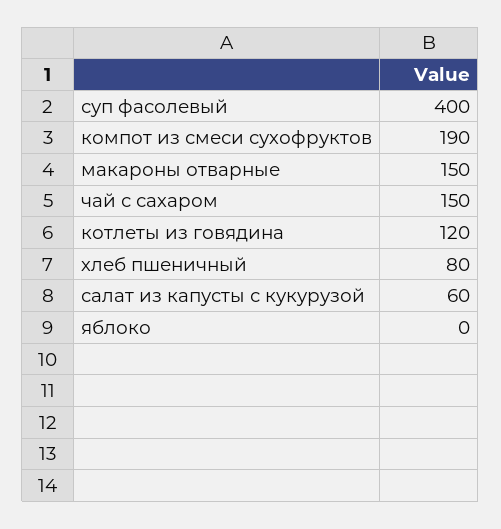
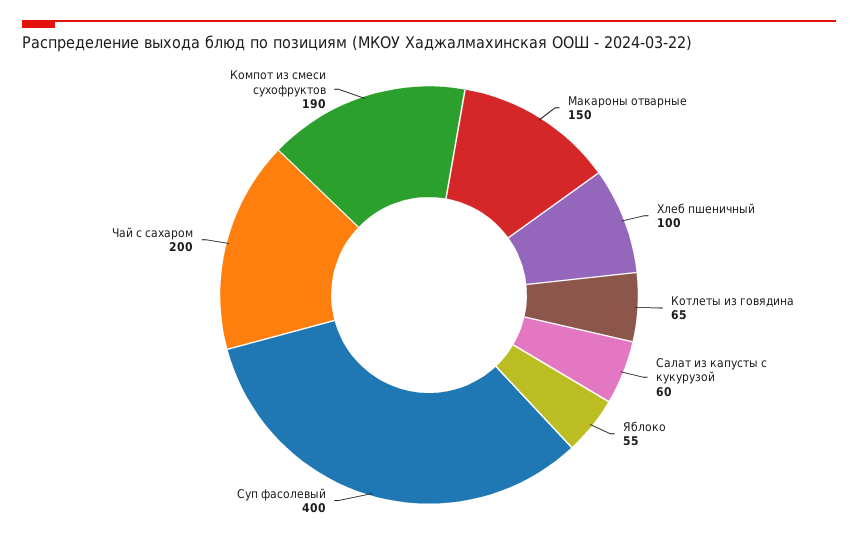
  {
    "суп фасолевый": 400,
    "компот из смеси сухофруктов": 190,
    "макароны отварные": 150,
-   "чай с сахаром": 150,
+   "чай с сахаром": 200,
-   "котлеты из говядина": 120,
+   "котлеты из говядина": 65,
-   "хлеб пшеничный": 80,
+   "хлеб пшеничный": 100,
    "салат из капусты с кукурузой": 60,
-   "яблоко": 0
+   "яблоко": 55
  }

